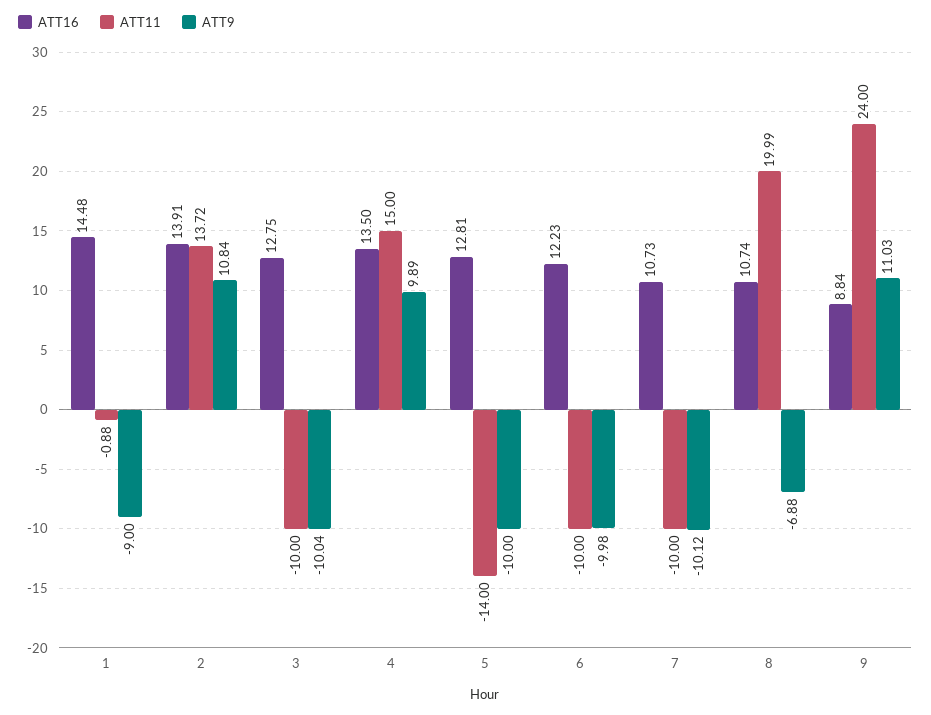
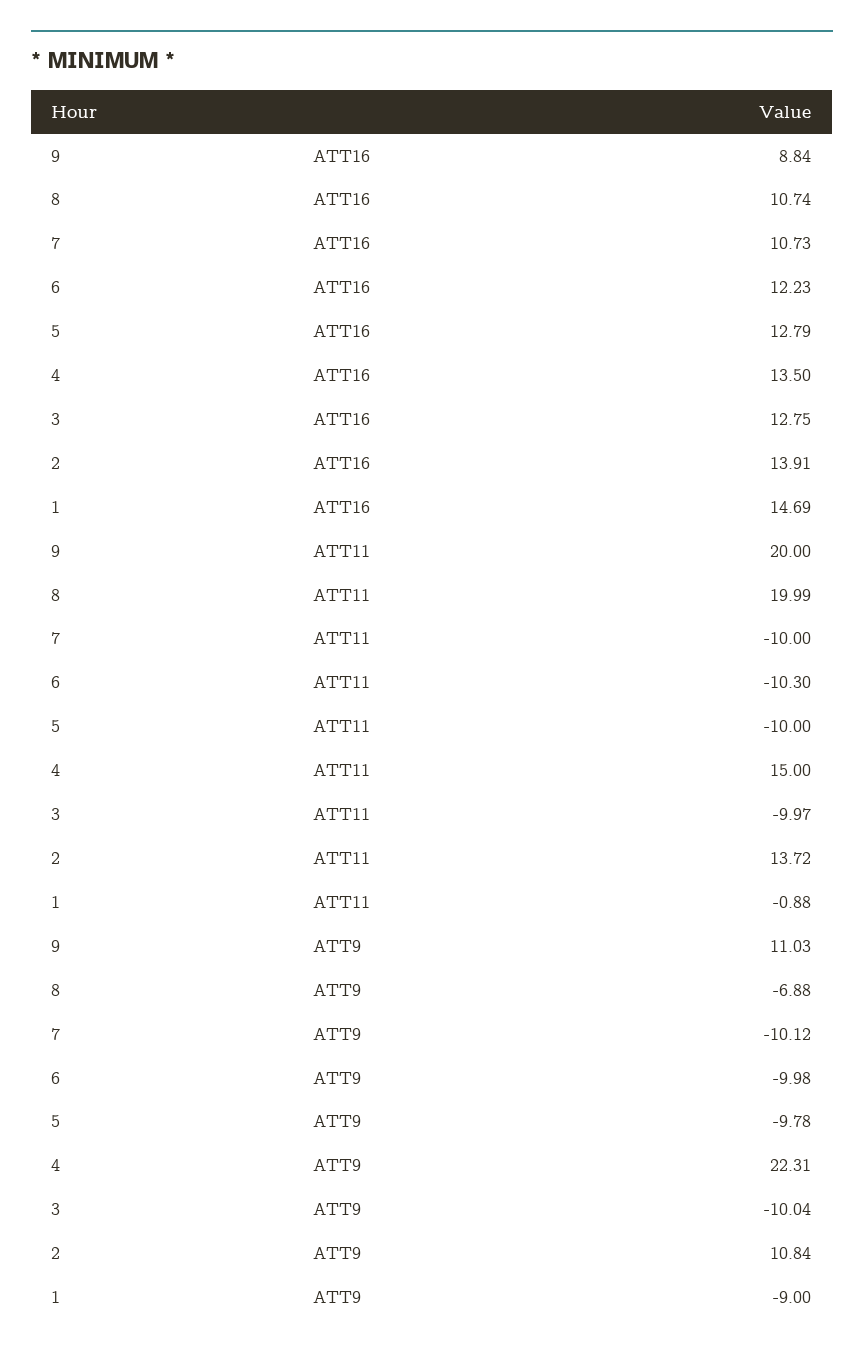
  {
    "ATT16": {
-     "1": 14.48,
+     "1": 14.69,
      "2": 13.91,
      "3": 12.75,
      "4": 13.5,
-     "5": 12.81,
+     "5": 12.79,
      "6": 12.23,
      "7": 10.73,
      "8": 10.74,
      "9": 8.84
    },
    "ATT11": {
      "1": -0.88,
      "2": 13.72,
-     "3": -10,
+     "3": -9.97,
      "4": 15,
-     "5": -14,
+     "5": -10,
-     "6": -10,
+     "6": -10.3,
      "7": -10,
      "8": 19.99,
-     "9": 24
+     "9": 20
    },
    "ATT9": {
      "1": -9,
      "2": 10.84,
      "3": -10.04,
-     "4": 9.89,
+     "4": 22.31,
-     "5": -10,
+     "5": -9.78,
      "6": -9.98,
      "7": -10.12,
      "8": -6.88,
      "9": 11.03
    }
  }

